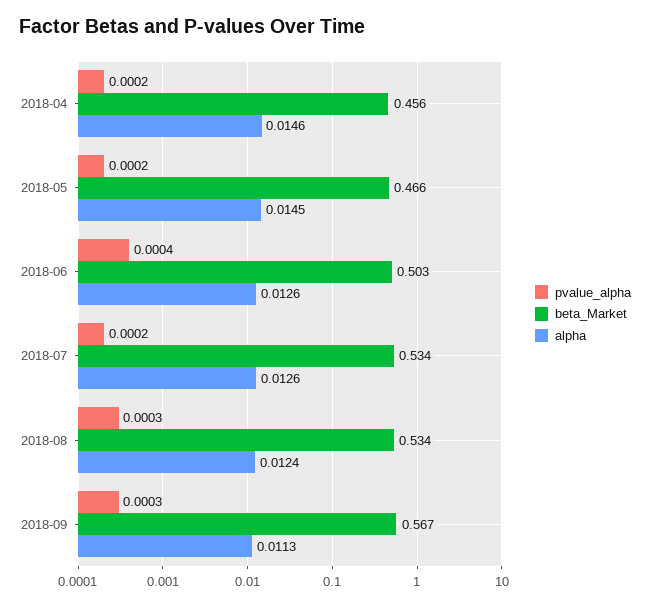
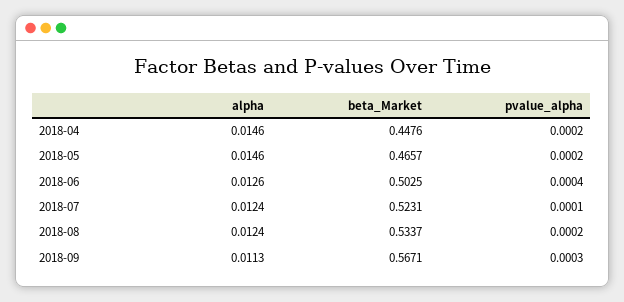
  {
    "pvalue_alpha": {
      "2018-04": 0.0002,
      "2018-05": 0.0002,
      "2018-06": 0.0004,
-     "2018-07": 0.0002,
+     "2018-07": 0.0001,
-     "2018-08": 0.0003,
+     "2018-08": 0.0002,
      "2018-09": 0.0003
    },
    "beta_Market": {
-     "2018-04": 0.456,
+     "2018-04": 0.4476,
      "2018-05": 0.4657,
      "2018-06": 0.5025,
-     "2018-07": 0.534,
+     "2018-07": 0.5231,
      "2018-08": 0.5337,
      "2018-09": 0.5671
    },
    "alpha": {
      "2018-04": 0.0146,
-     "2018-05": 0.0145,
+     "2018-05": 0.0146,
      "2018-06": 0.0126,
-     "2018-07": 0.0126,
+     "2018-07": 0.0124,
      "2018-08": 0.0124,
      "2018-09": 0.0113
    }
  }

